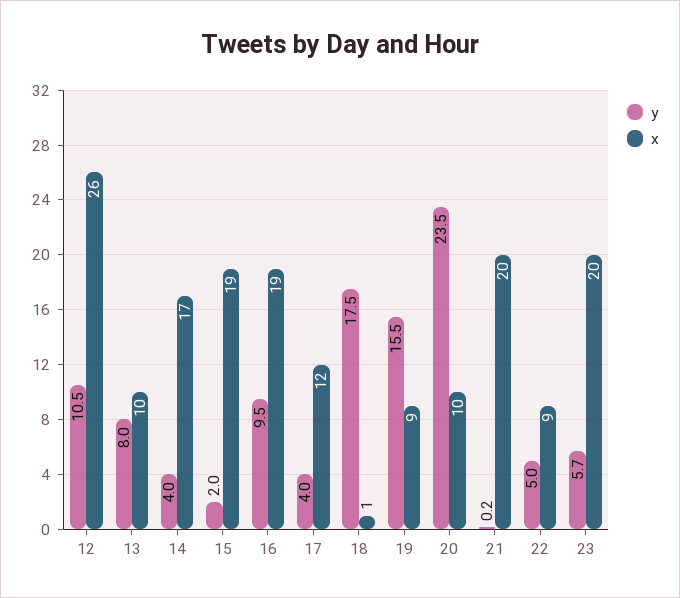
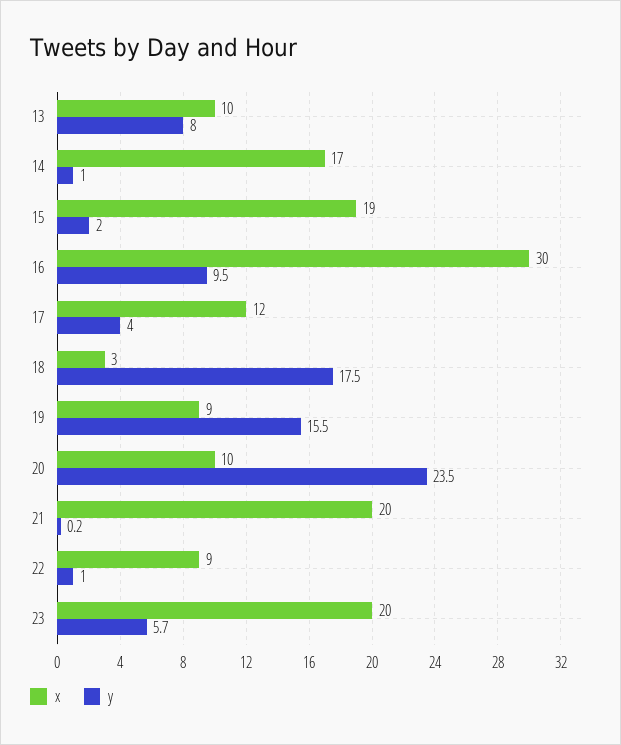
  {
    "y": {
-     "12": 10.5,
      "13": 8,
-     "14": 4,
+     "14": 1,
      "15": 2,
      "16": 9.5,
      "17": 4,
      "18": 17.5,
      "19": 15.5,
      "20": 23.5,
      "21": 0.2,
-     "22": 5,
+     "22": 1,
      "23": 5.7
    },
    "x": {
-     "12": 26,
      "13": 10,
      "14": 17,
      "15": 19,
-     "16": 19,
+     "16": 30,
      "17": 12,
-     "18": 1,
+     "18": 3,
      "19": 9,
      "20": 10,
      "21": 20,
      "22": 9,
      "23": 20
    }
  }

